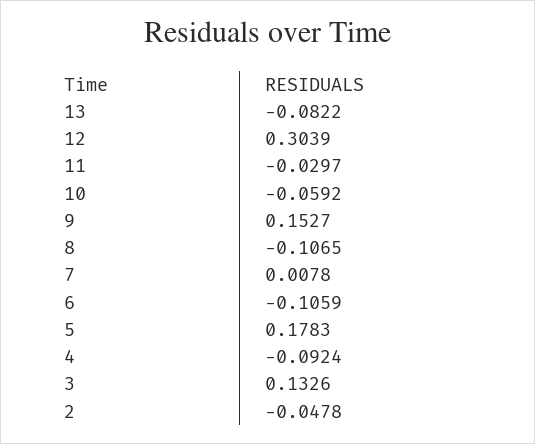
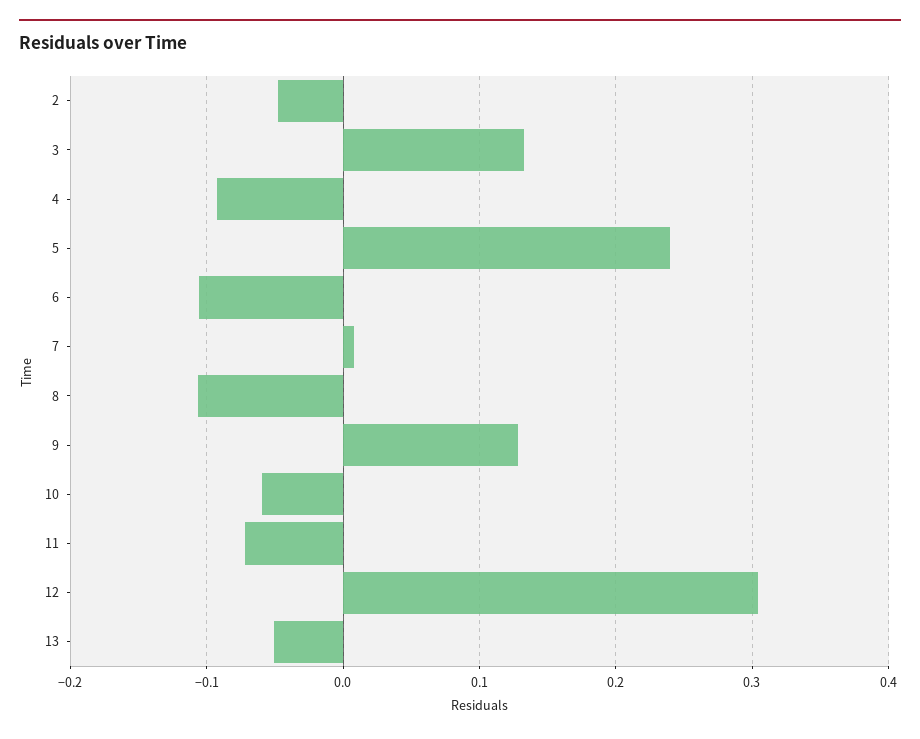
  {
-   "13": -0.0822,
+   "13": -0.05,
    "12": 0.3039,
-   "11": -0.0297,
+   "11": -0.07,
    "10": -0.0592,
-   "9": 0.1527,
+   "9": 0.13,
    "8": -0.1065,
    "7": 0.0078,
    "6": -0.1059,
-   "5": 0.1783,
+   "5": 0.24,
    "4": -0.0924,
    "3": 0.1326,
    "2": -0.0478
  }

